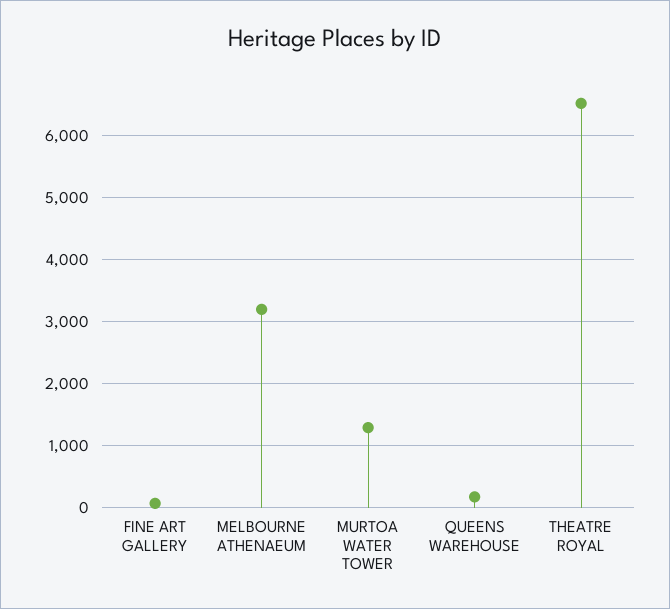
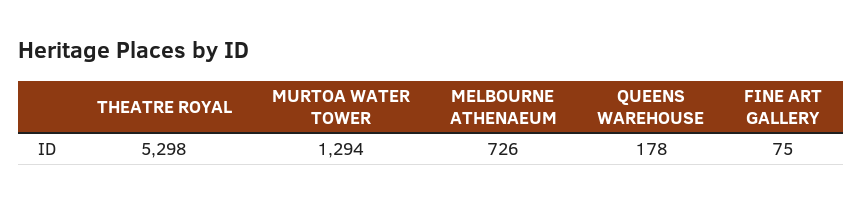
  {
    "FINE ART GALLERY": 75,
-   "MELBOURNE ATHENAEUM": 3200,
+   "MELBOURNE ATHENAEUM": 726,
    "MURTOA WATER TOWER": 1294,
    "QUEENS WAREHOUSE": 178,
-   "THEATRE ROYAL": 6500
+   "THEATRE ROYAL": 5298
  }

